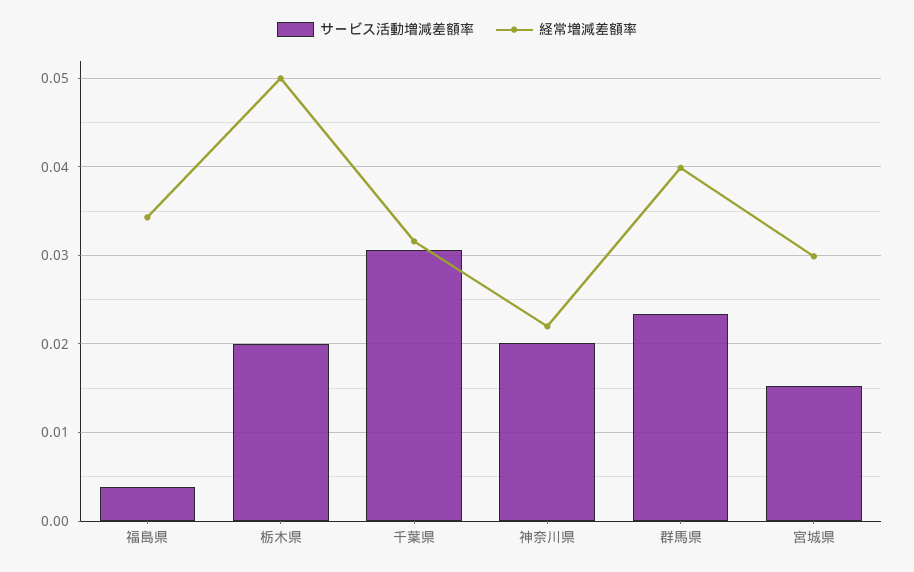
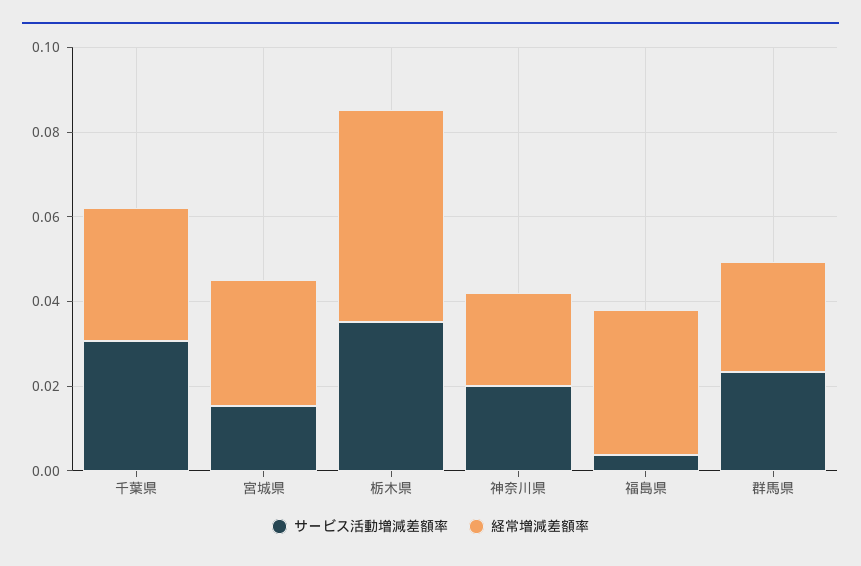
  {
    "サービス活動増減差額率": {
      "福島県": 0.004,
-     "栃木県": 0.02,
+     "栃木県": 0.035,
      "千葉県": 0.031,
      "神奈川県": 0.02,
      "群馬県": 0.023,
      "宮城県": 0.015
    },
    "経常増減差額率": {
      "福島県": 0.034,
      "栃木県": 0.05,
      "千葉県": 0.032,
      "神奈川県": 0.022,
-     "群馬県": 0.04,
+     "群馬県": 0.025,
      "宮城県": 0.03
    }
  }

